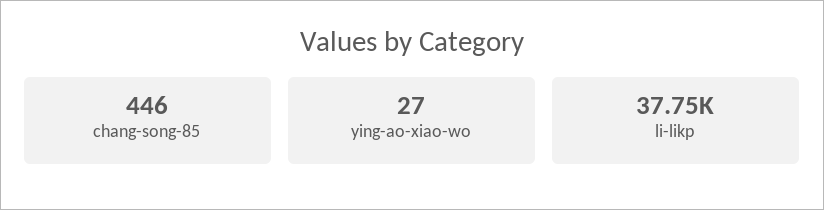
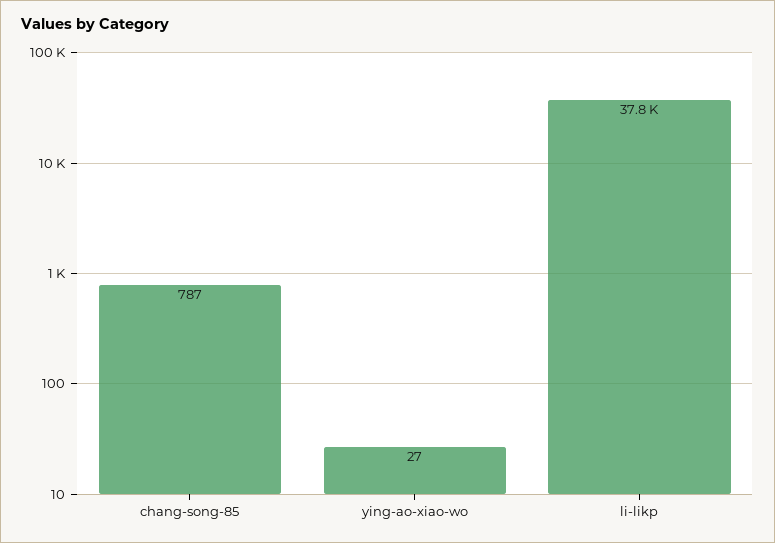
  {
-   "chang-song-85": 446,
+   "chang-song-85": 787,
    "ying-ao-xiao-wo": 27,
    "li-likp": 37750
  }

